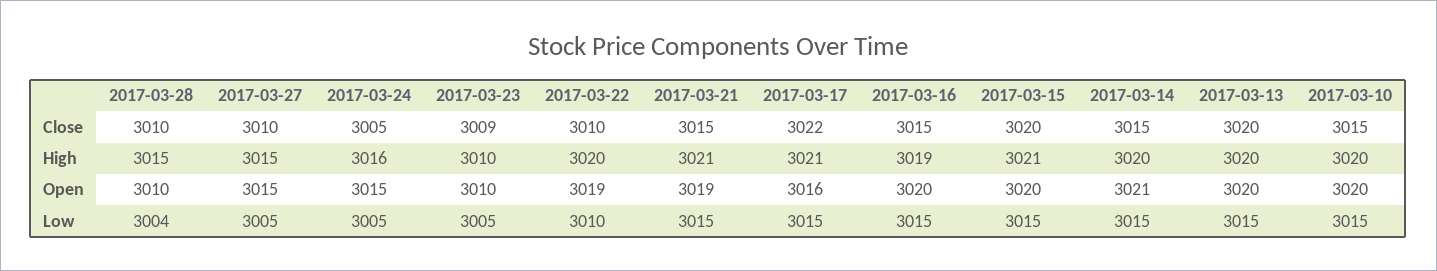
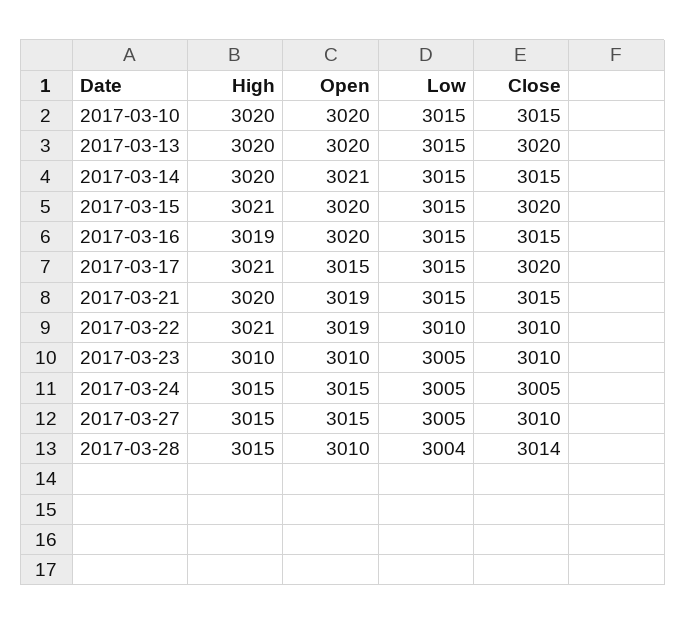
  {
    "2017-03-28": {
-     "Close": 3010,
+     "Close": 3014,
      "High": 3015,
      "Open": 3010,
      "Low": 3004
    },
    "2017-03-27": {
      "Close": 3010,
      "High": 3015,
      "Open": 3015,
      "Low": 3005
    },
    "2017-03-24": {
      "Close": 3005,
-     "High": 3016,
+     "High": 3015,
      "Open": 3015,
      "Low": 3005
    },
    "2017-03-23": {
-     "Close": 3009,
+     "Close": 3010,
      "High": 3010,
      "Open": 3010,
      "Low": 3005
    },
    "2017-03-22": {
      "Close": 3010,
-     "High": 3020,
+     "High": 3021,
      "Open": 3019,
      "Low": 3010
    },
    "2017-03-21": {
      "Close": 3015,
-     "High": 3021,
+     "High": 3020,
      "Open": 3019,
      "Low": 3015
    },
    "2017-03-17": {
-     "Close": 3022,
+     "Close": 3020,
      "High": 3021,
-     "Open": 3016,
+     "Open": 3015,
      "Low": 3015
    },
    "2017-03-16": {
      "Close": 3015,
      "High": 3019,
      "Open": 3020,
      "Low": 3015
    },
    "2017-03-15": {
      "Close": 3020,
      "High": 3021,
      "Open": 3020,
      "Low": 3015
    },
    "2017-03-14": {
      "Close": 3015,
      "High": 3020,
      "Open": 3021,
      "Low": 3015
    },
    "2017-03-13": {
      "Close": 3020,
      "High": 3020,
      "Open": 3020,
      "Low": 3015
    },
    "2017-03-10": {
      "Close": 3015,
      "High": 3020,
      "Open": 3020,
      "Low": 3015
    }
  }

